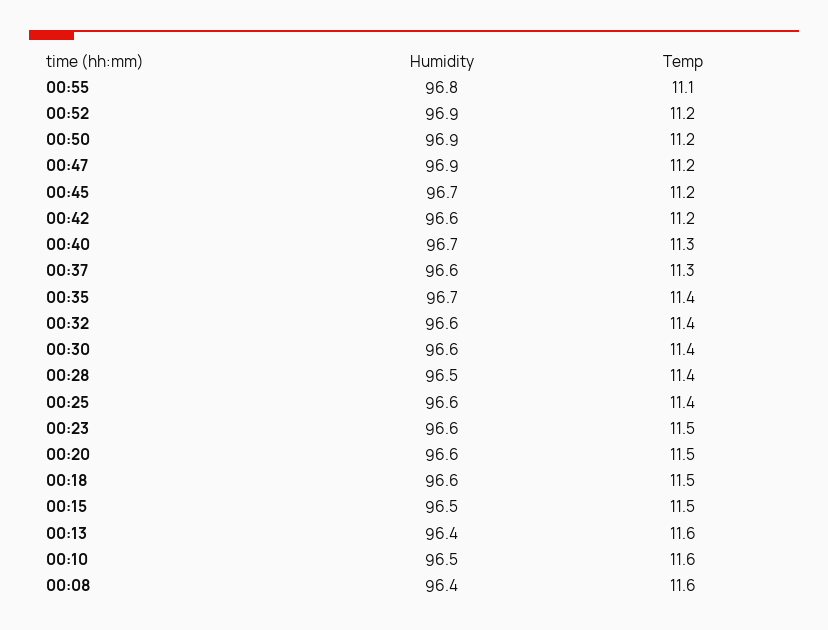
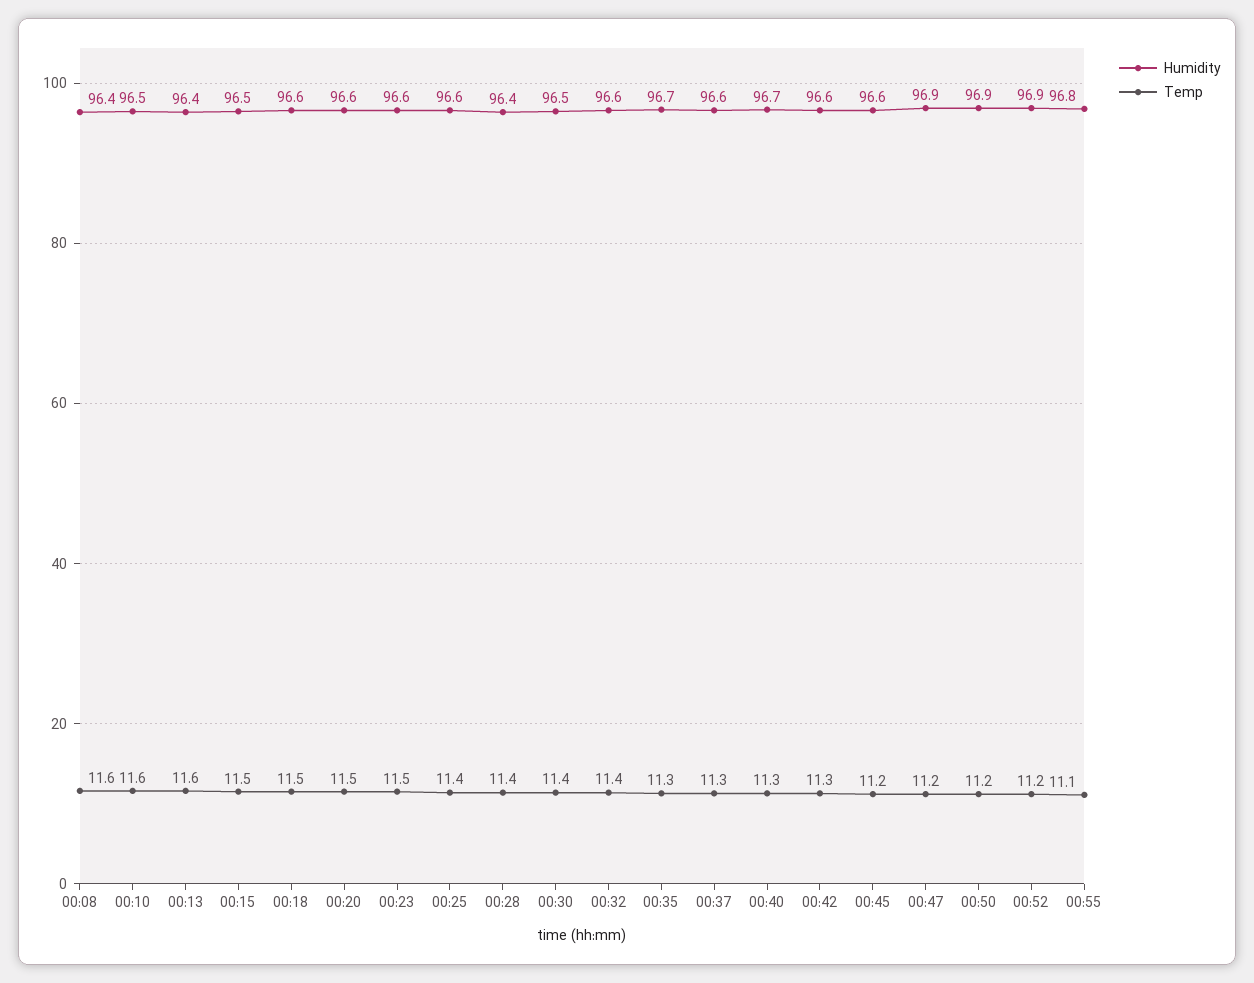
  {
    "Humidity": {
      "00:55": 96.8,
      "00:52": 96.9,
      "00:50": 96.9,
      "00:47": 96.9,
-     "00:45": 96.7,
+     "00:45": 96.6,
      "00:42": 96.6,
      "00:40": 96.7,
      "00:37": 96.6,
      "00:35": 96.7,
      "00:32": 96.6,
-     "00:30": 96.6,
+     "00:30": 96.5,
-     "00:28": 96.5,
+     "00:28": 96.4,
      "00:25": 96.6,
      "00:23": 96.6,
      "00:20": 96.6,
      "00:18": 96.6,
      "00:15": 96.5,
      "00:13": 96.4,
      "00:10": 96.5,
      "00:08": 96.4
    },
    "Temp": {
      "00:55": 11.1,
      "00:52": 11.2,
      "00:50": 11.2,
      "00:47": 11.2,
      "00:45": 11.2,
-     "00:42": 11.2,
+     "00:42": 11.3,
      "00:40": 11.3,
      "00:37": 11.3,
-     "00:35": 11.4,
+     "00:35": 11.3,
      "00:32": 11.4,
      "00:30": 11.4,
      "00:28": 11.4,
      "00:25": 11.4,
      "00:23": 11.5,
      "00:20": 11.5,
      "00:18": 11.5,
      "00:15": 11.5,
      "00:13": 11.6,
      "00:10": 11.6,
      "00:08": 11.6
    }
  }

